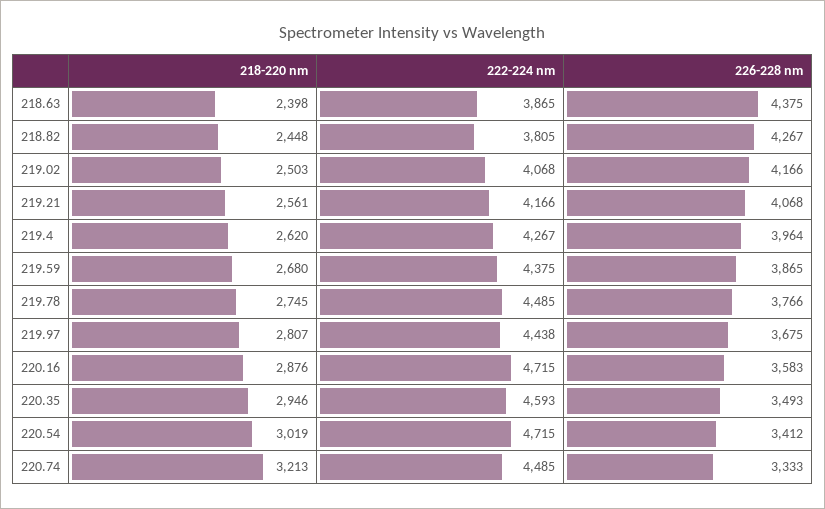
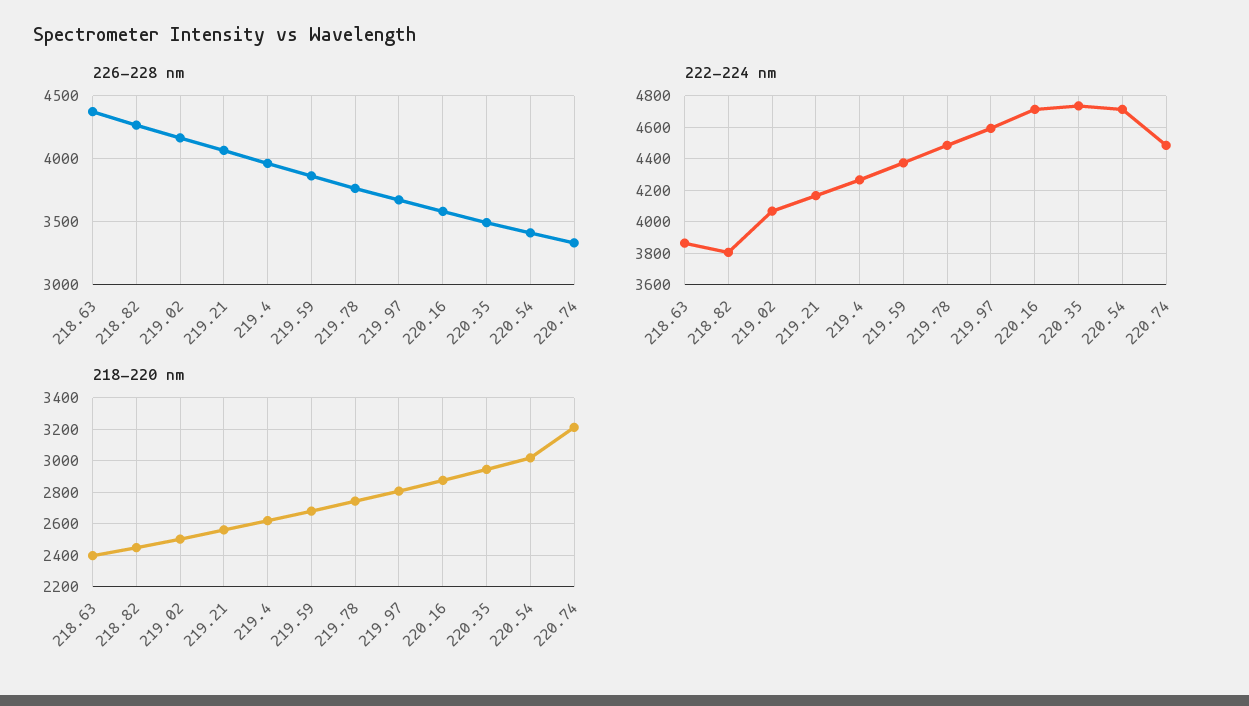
  {
    "218-220 nm": {
      "218.63": 2398,
      "218.82": 2448,
      "219.02": 2503,
      "219.21": 2561,
      "219.4": 2620,
      "219.59": 2680,
      "219.78": 2745,
      "219.97": 2807,
      "220.16": 2876,
      "220.35": 2946,
      "220.54": 3019,
      "220.74": 3213
    },
    "222-224 nm": {
      "218.63": 3865,
      "218.82": 3805,
      "219.02": 4068,
      "219.21": 4166,
      "219.4": 4267,
      "219.59": 4375,
      "219.78": 4485,
-     "219.97": 4438,
+     "219.97": 4600,
      "220.16": 4715,
-     "220.35": 4593,
+     "220.35": 4750,
      "220.54": 4715,
      "220.74": 4485
    },
    "226-228 nm": {
      "218.63": 4375,
      "218.82": 4267,
      "219.02": 4166,
      "219.21": 4068,
      "219.4": 3964,
      "219.59": 3865,
      "219.78": 3766,
      "219.97": 3675,
      "220.16": 3583,
      "220.35": 3493,
      "220.54": 3412,
      "220.74": 3333
    }
  }

